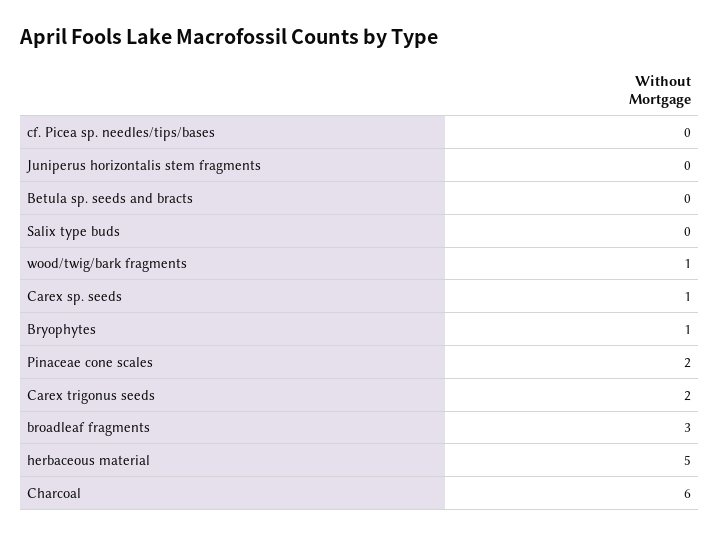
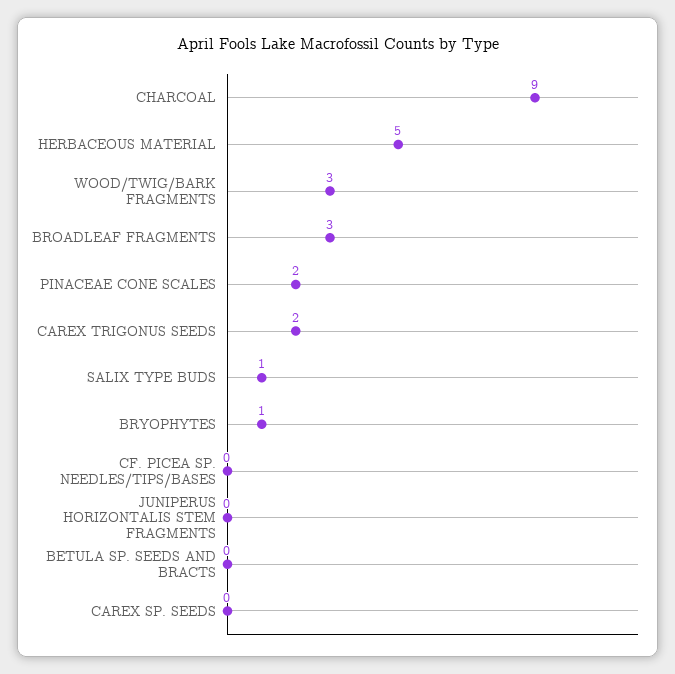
  {
    "cf. Picea sp. needles/tips/bases": 0,
    "Juniperus horizontalis stem fragments": 0,
    "Betula sp. seeds and bracts": 0,
-   "Salix type buds": 0,
+   "Salix type buds": 1,
-   "wood/twig/bark fragments": 1,
+   "wood/twig/bark fragments": 3,
-   "Carex sp. seeds": 1,
+   "Carex sp. seeds": 0,
    "Bryophytes": 1,
    "Pinaceae cone scales": 2,
    "Carex trigonus seeds": 2,
    "broadleaf fragments": 3,
    "herbaceous material": 5,
-   "Charcoal": 6
+   "Charcoal": 9
  }

